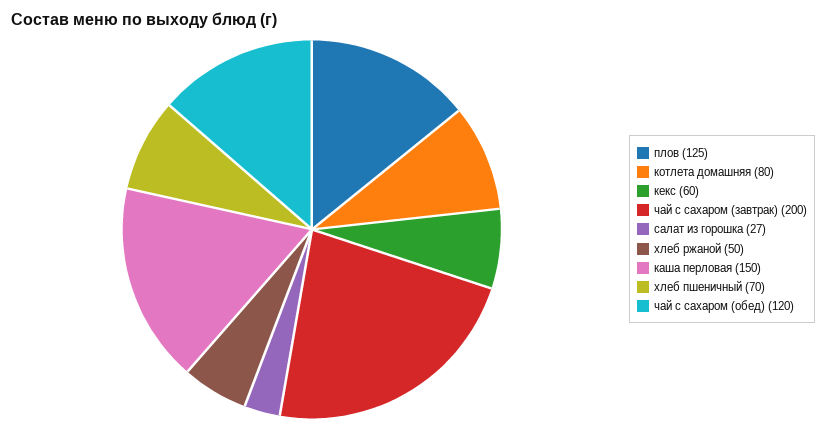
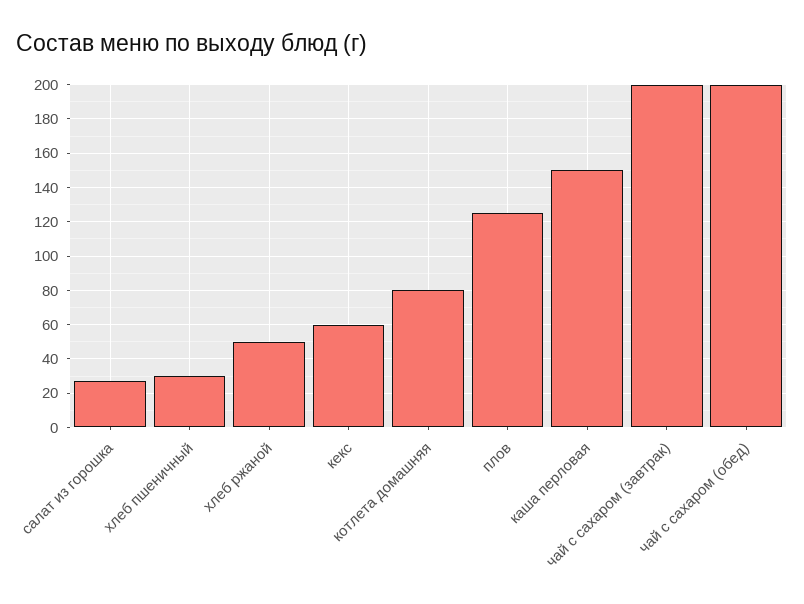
  {
    "плов": 125,
    "котлета домашняя": 80,
    "кекс": 60,
    "чай с сахаром (завтрак)": 200,
    "салат из горошка": 27,
    "хлеб ржаной": 50,
    "каша перловая": 150,
-   "хлеб пшеничный": 70,
+   "хлеб пшеничный": 30,
-   "чай с сахаром (обед)": 120
+   "чай с сахаром (обед)": 200
  }

